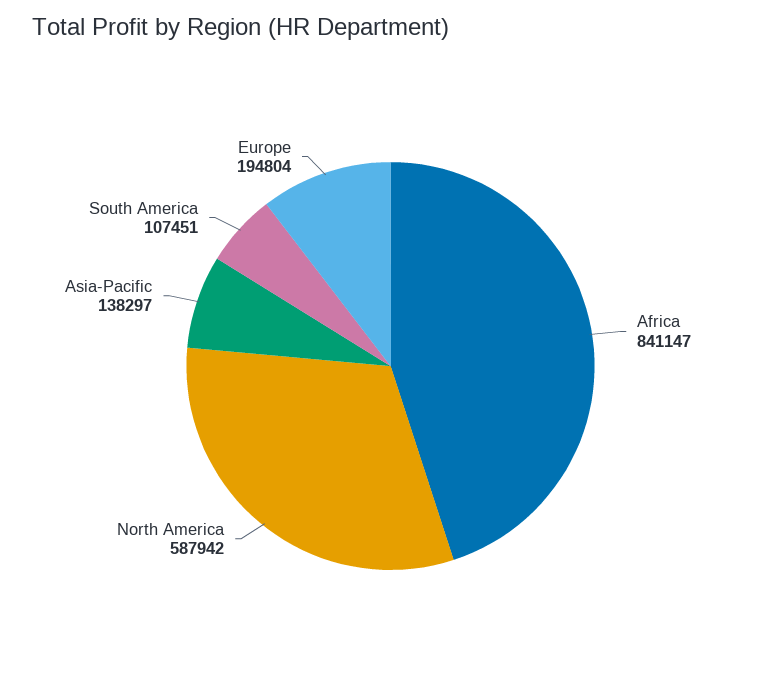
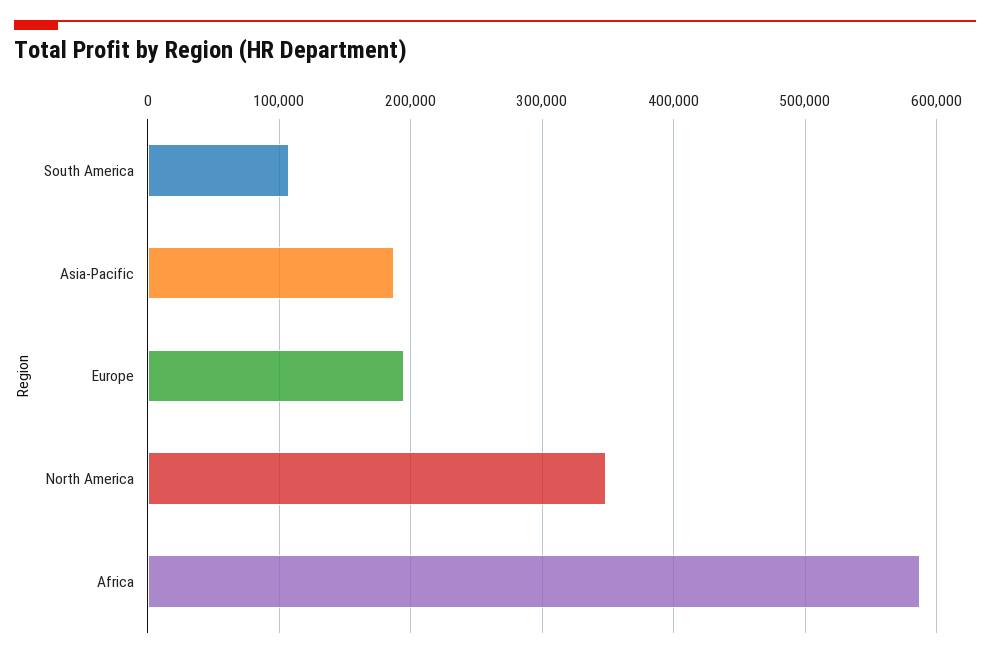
  {
-   "Africa": 841147,
+   "Africa": 590000,
-   "North America": 587942,
+   "North America": 350000,
-   "Asia-Pacific": 138297,
+   "Asia-Pacific": 190000,
    "South America": 107451,
    "Europe": 194804
  }

